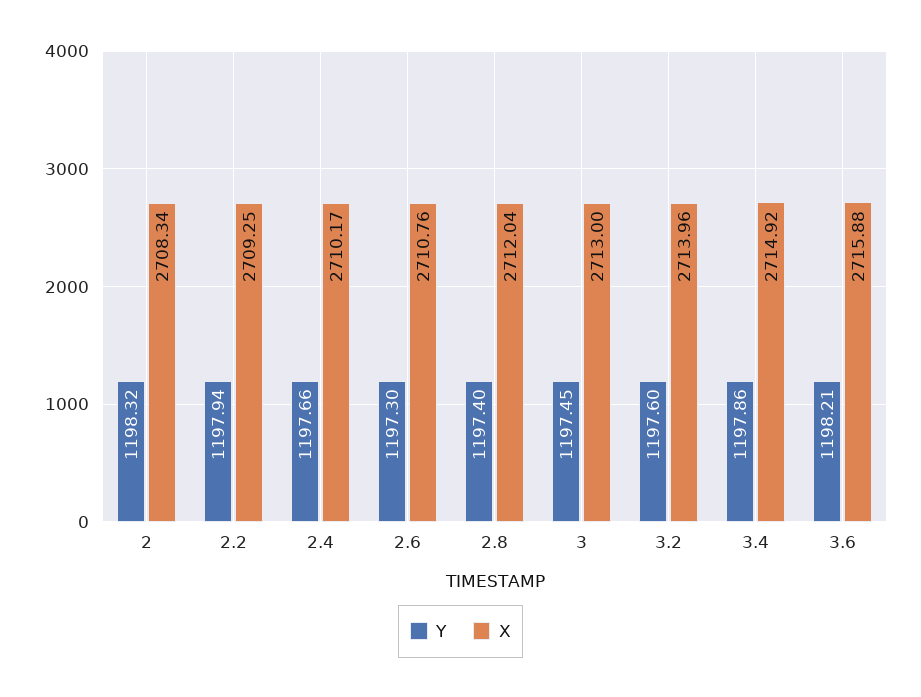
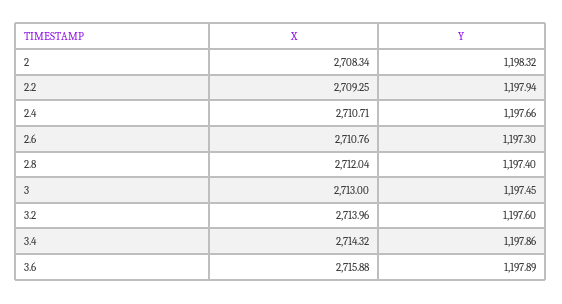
  {
    "Y": {
      "2": 1198.32,
      "2.2": 1197.94,
      "2.4": 1197.66,
      "2.6": 1197.3,
      "2.8": 1197.4,
      "3": 1197.45,
      "3.2": 1197.6,
      "3.4": 1197.86,
-     "3.6": 1198.21
+     "3.6": 1197.89
    },
    "X": {
      "2": 2708.34,
      "2.2": 2709.25,
-     "2.4": 2710.17,
+     "2.4": 2710.71,
      "2.6": 2710.76,
      "2.8": 2712.04,
      "3": 2713,
      "3.2": 2713.96,
-     "3.4": 2714.92,
+     "3.4": 2714.32,
      "3.6": 2715.88
    }
  }

